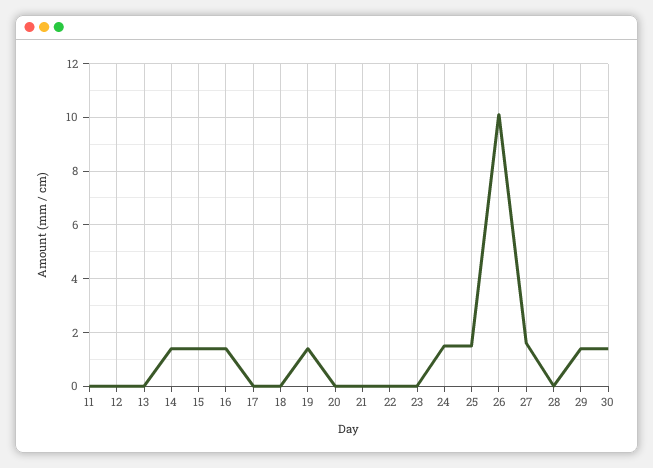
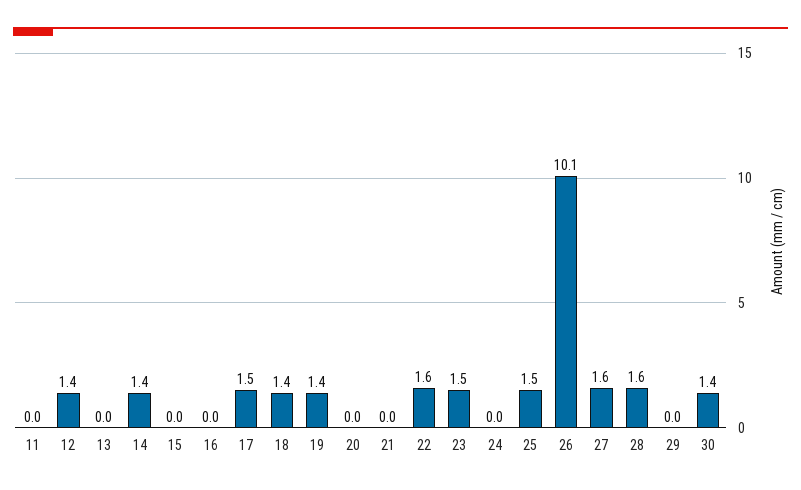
  {
    "11": 0,
-   "12": 0,
+   "12": 1.4,
    "13": 0,
    "14": 1.4,
-   "15": 1.5,
+   "15": 0,
-   "16": 1.5,
+   "16": 0,
-   "17": 0,
+   "17": 1.5,
-   "18": 0,
+   "18": 1.4,
    "19": 1.4,
    "20": 0,
    "21": 0,
-   "22": 0,
+   "22": 1.6,
-   "23": 0,
+   "23": 1.5,
-   "24": 1.5,
+   "24": 0,
    "25": 1.5,
    "26": 10.1,
    "27": 1.6,
-   "28": 0,
+   "28": 1.6,
-   "29": 1.5,
+   "29": 0,
    "30": 1.4
  }

